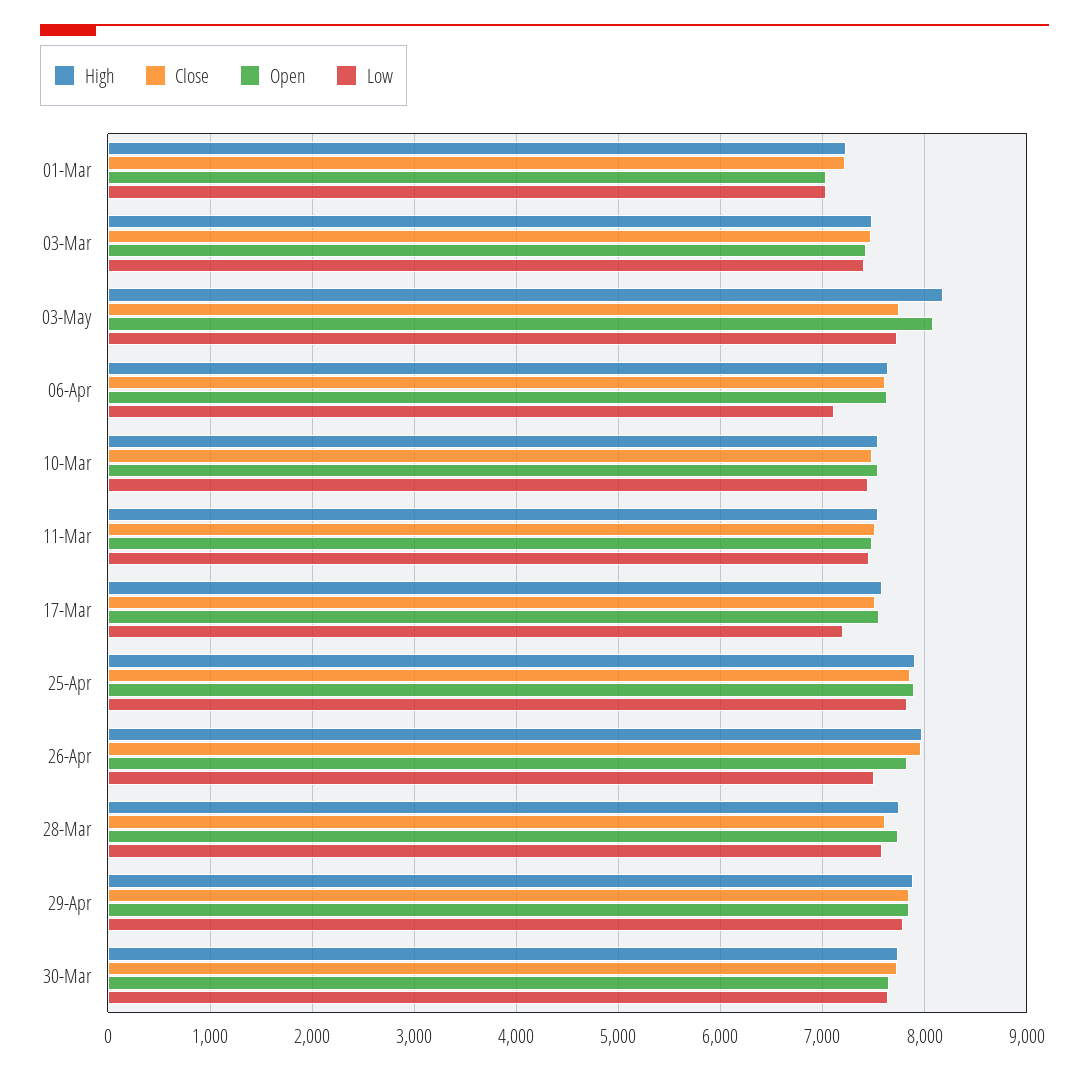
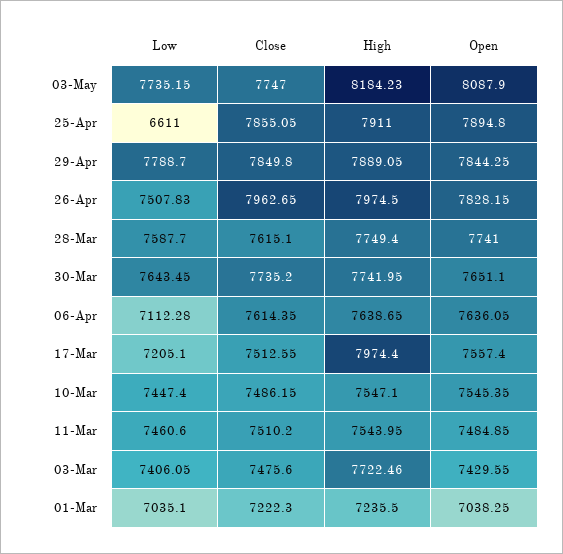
  {
    "High": {
      "01-Mar": 7235.5,
-     "03-Mar": 7500,
+     "03-Mar": 7722.46,
      "03-May": 8184.23,
      "06-Apr": 7638.65,
      "10-Mar": 7547.1,
      "11-Mar": 7543.95,
-     "17-Mar": 7600,
+     "17-Mar": 7974.4,
      "25-Apr": 7911,
      "26-Apr": 7974.5,
      "28-Mar": 7749.4,
      "29-Apr": 7889.05,
      "30-Mar": 7741.95
    },
    "Close": {
      "01-Mar": 7222.3,
      "03-Mar": 7475.6,
      "03-May": 7747,
      "06-Apr": 7614.35,
      "10-Mar": 7486.15,
      "11-Mar": 7510.2,
      "17-Mar": 7512.55,
      "25-Apr": 7855.05,
      "26-Apr": 7962.65,
      "28-Mar": 7615.1,
      "29-Apr": 7849.8,
      "30-Mar": 7735.2
    },
    "Open": {
      "01-Mar": 7038.25,
      "03-Mar": 7429.55,
      "03-May": 8087.9,
      "06-Apr": 7636.05,
      "10-Mar": 7545.35,
      "11-Mar": 7484.85,
      "17-Mar": 7557.4,
      "25-Apr": 7894.8,
      "26-Apr": 7828.15,
      "28-Mar": 7741,
      "29-Apr": 7844.25,
      "30-Mar": 7651.1
    },
    "Low": {
      "01-Mar": 7035.1,
      "03-Mar": 7406.05,
      "03-May": 7735.15,
      "06-Apr": 7112.28,
      "10-Mar": 7447.4,
      "11-Mar": 7460.6,
      "17-Mar": 7205.1,
-     "25-Apr": 7800,
+     "25-Apr": 6611,
      "26-Apr": 7507.83,
      "28-Mar": 7587.7,
      "29-Apr": 7788.7,
      "30-Mar": 7643.45
    }
  }

